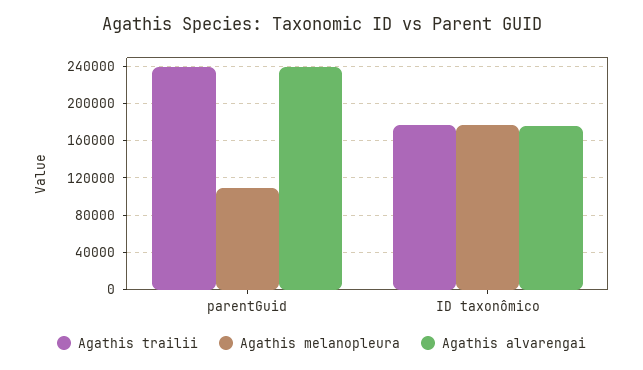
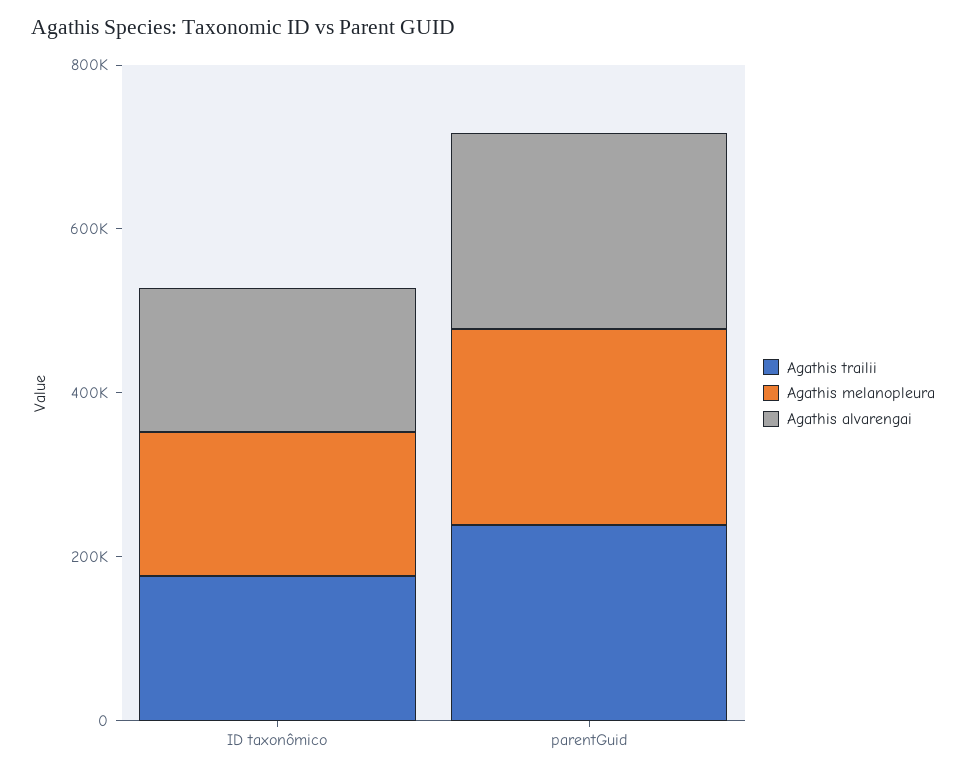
  {
    "Agathis trailii": {
      "parentGuid": 240000,
      "ID taxonômico": 180000
    },
    "Agathis melanopleura": {
-     "parentGuid": 110000,
+     "parentGuid": 250000,
      "ID taxonômico": 180000
    },
    "Agathis alvarengai": {
      "parentGuid": 240000,
      "ID taxonômico": 180000
    }
  }

